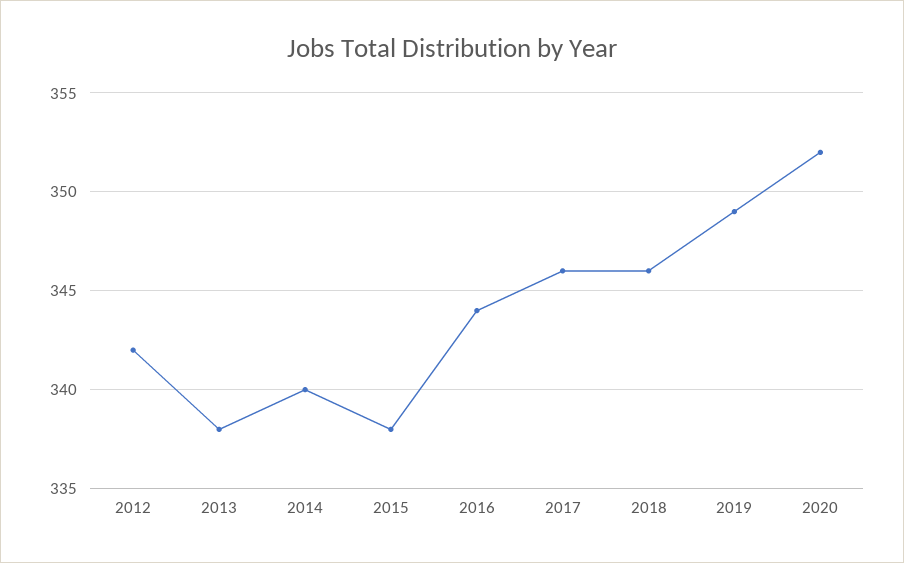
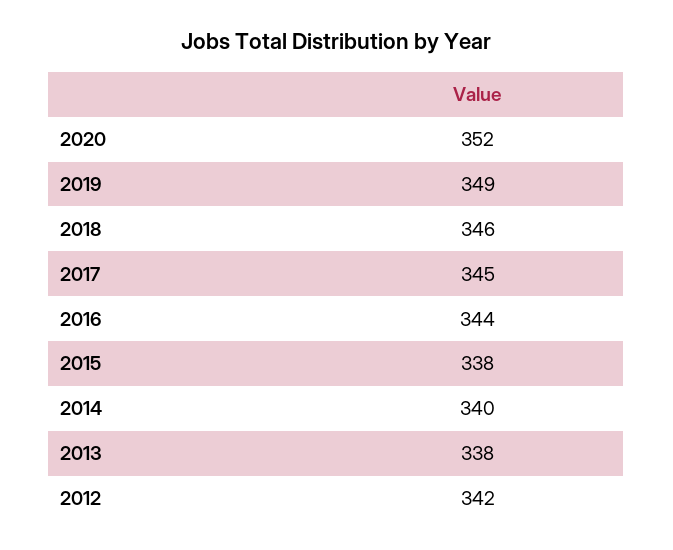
  {
    "2012": 342,
    "2013": 338,
    "2014": 340,
    "2015": 338,
    "2016": 344,
-   "2017": 346,
+   "2017": 345,
    "2018": 346,
    "2019": 349,
    "2020": 352
  }

